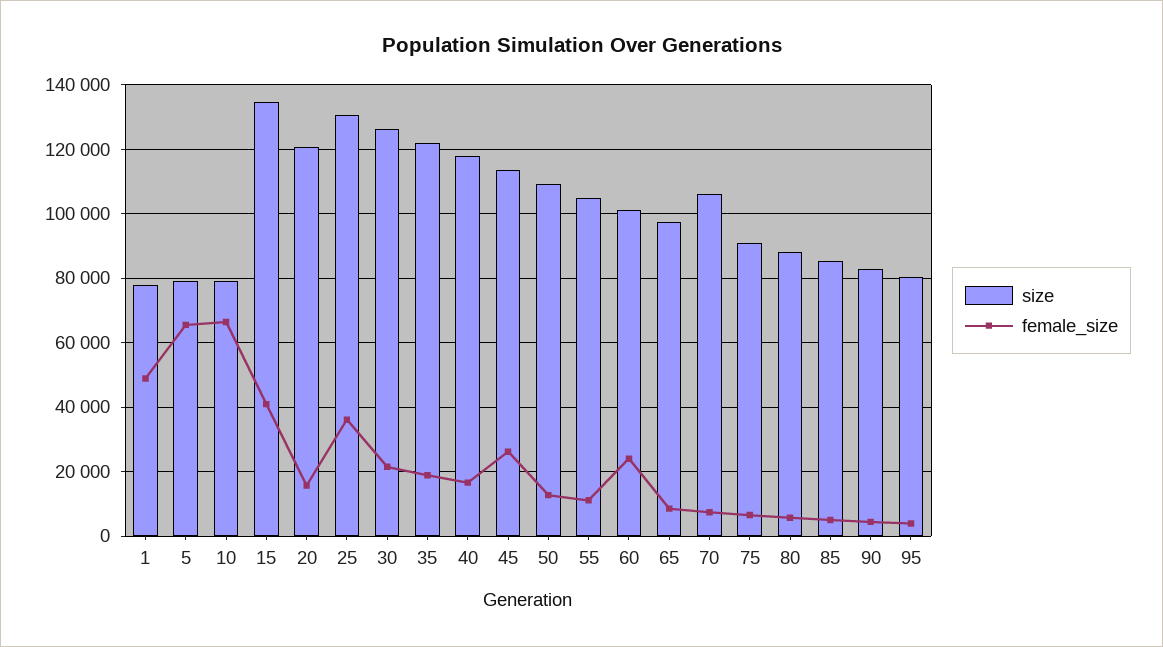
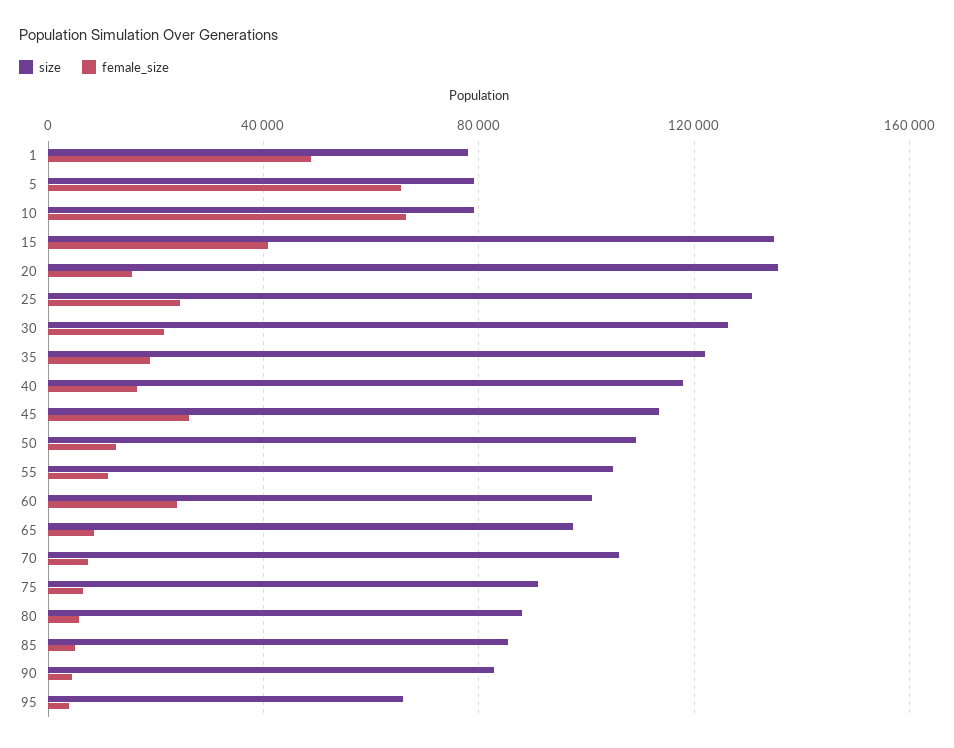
  {
    "size": {
      "1": 78000,
      "5": 80000,
      "10": 80000,
      "15": 134000,
-     "20": 120000,
+     "20": 135000,
      "25": 130000,
      "30": 126000,
      "35": 122000,
      "40": 118000,
      "45": 114000,
      "50": 110000,
      "55": 106000,
      "60": 102000,
      "65": 98000,
      "70": 106000,
      "75": 92000,
      "80": 88000,
      "85": 86000,
      "90": 82000,
-     "95": 80000
+     "95": 65000
    },
    "female_size": {
      "1": 48000,
      "5": 66000,
      "10": 66000,
      "15": 40000,
      "20": 16000,
-     "25": 36000,
+     "25": 25000,
      "30": 22000,
      "35": 18000,
      "40": 16000,
      "45": 26000,
      "50": 12000,
      "55": 12000,
      "60": 24000,
      "65": 8000,
      "70": 8000,
      "75": 6000,
      "80": 6000,
      "85": 6000,
      "90": 4000,
      "95": 4000
    }
  }

